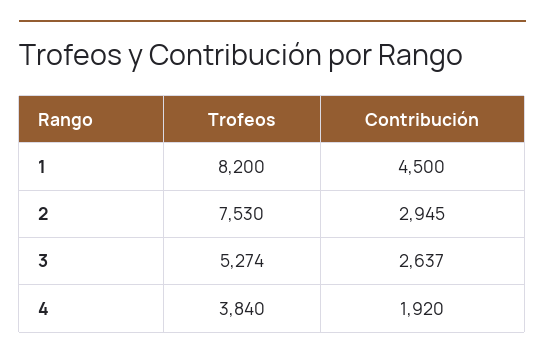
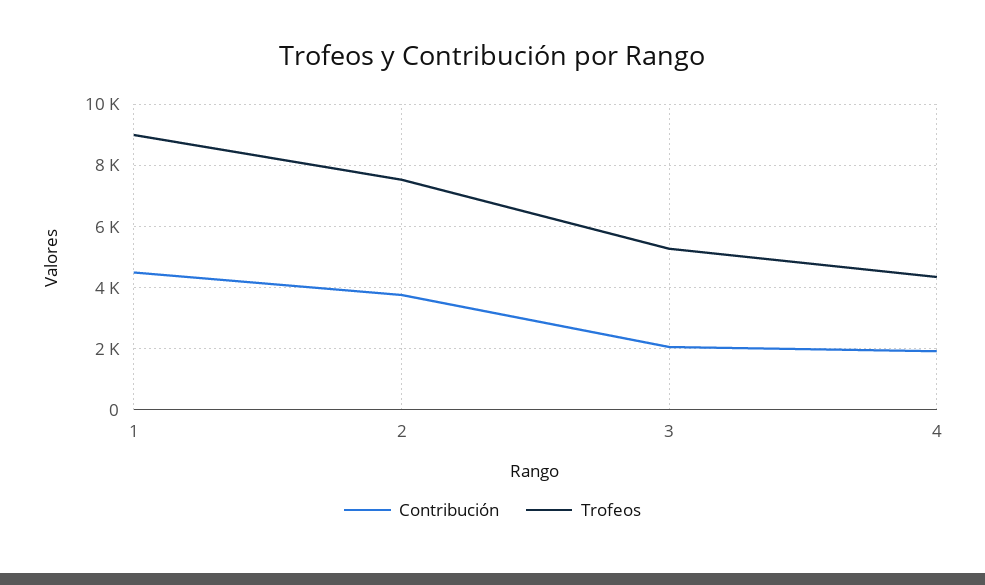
  {
    "Trofeos": {
-     "1": 8200,
+     "1": 9000,
      "2": 7530,
      "3": 5274,
-     "4": 3840
+     "4": 4400
    },
    "Contribución": {
      "1": 4500,
-     "2": 2945,
+     "2": 3800,
-     "3": 2637,
+     "3": 2000,
      "4": 1920
    }
  }

